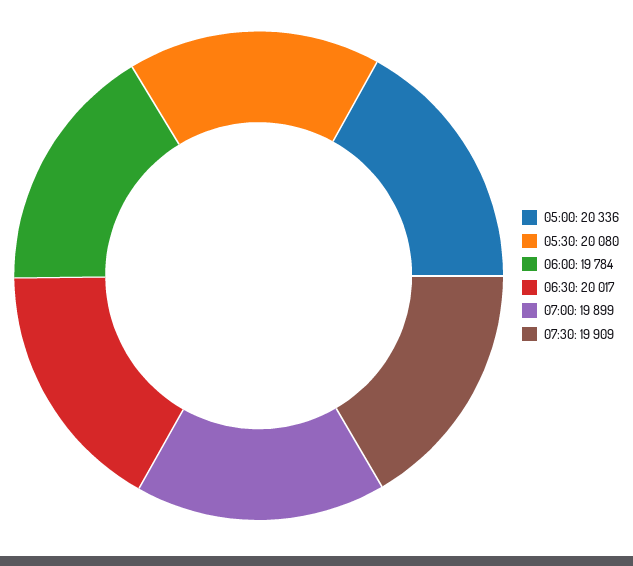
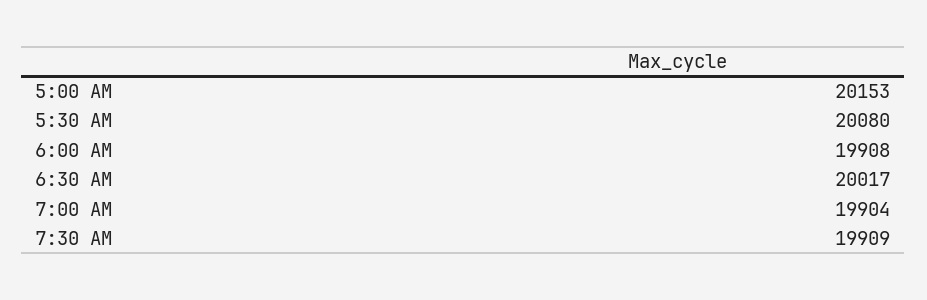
  {
-   "05:00": 20336,
+   "05:00": 20153,
    "05:30": 20080,
-   "06:00": 19784,
+   "06:00": 19908,
    "06:30": 20017,
-   "07:00": 19899,
+   "07:00": 19904,
    "07:30": 19909
  }

